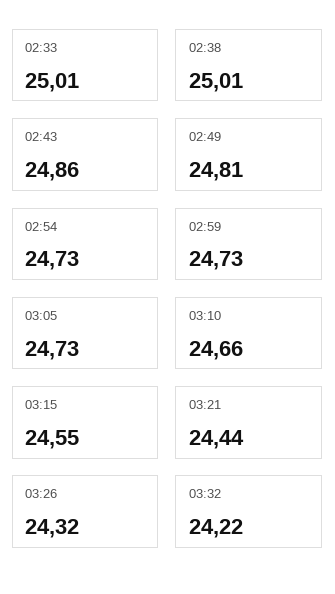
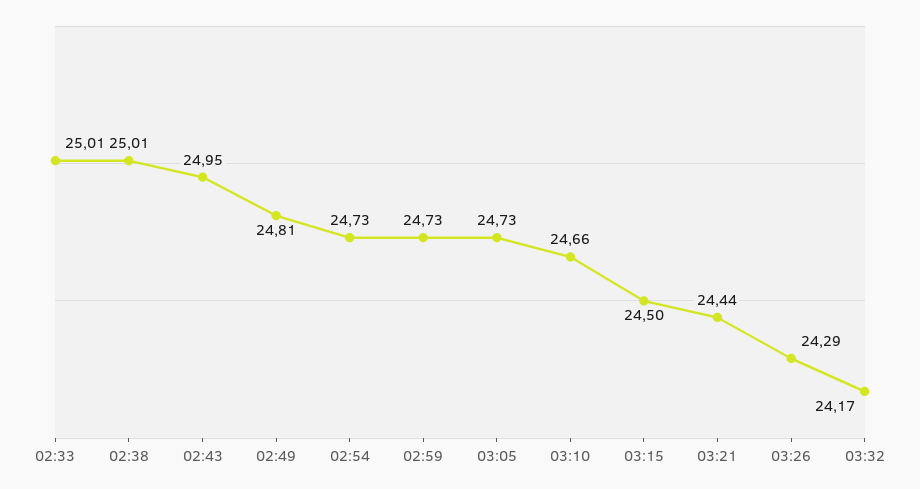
  {
    "02:33": 25.01,
    "02:38": 25.01,
-   "02:43": 24.86,
+   "02:43": 24.95,
    "02:49": 24.81,
    "02:54": 24.73,
    "02:59": 24.73,
    "03:05": 24.73,
    "03:10": 24.66,
-   "03:15": 24.55,
+   "03:15": 24.5,
    "03:21": 24.44,
-   "03:26": 24.32,
+   "03:26": 24.29,
-   "03:32": 24.22
+   "03:32": 24.17
  }

